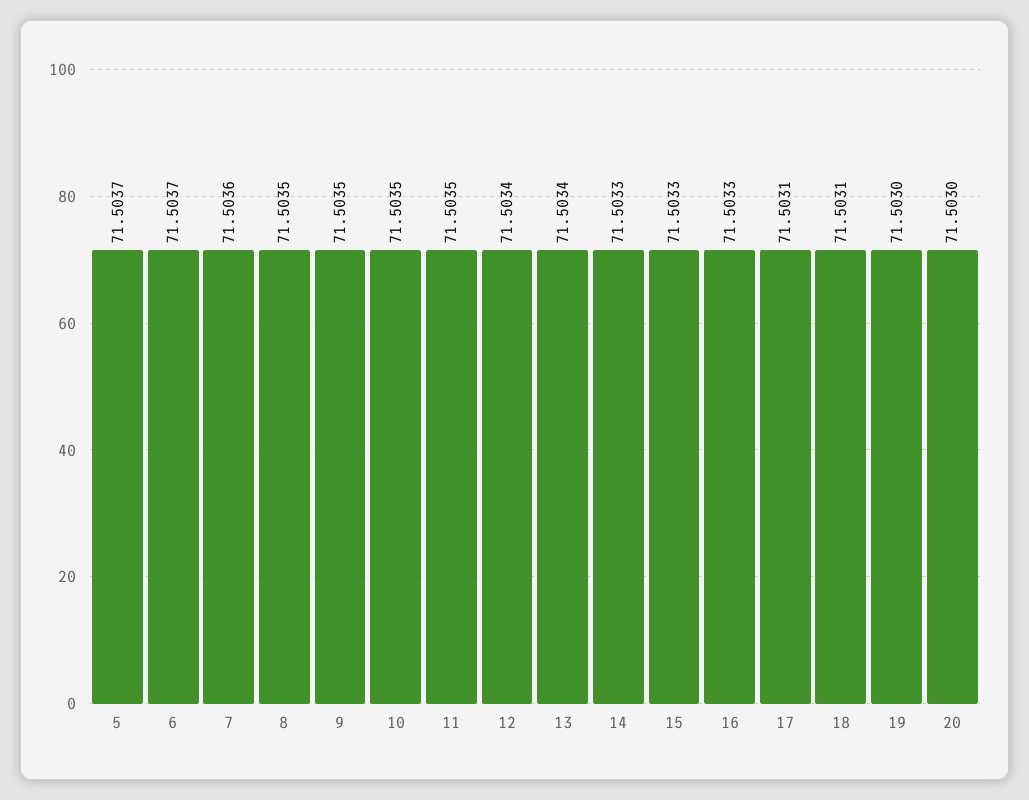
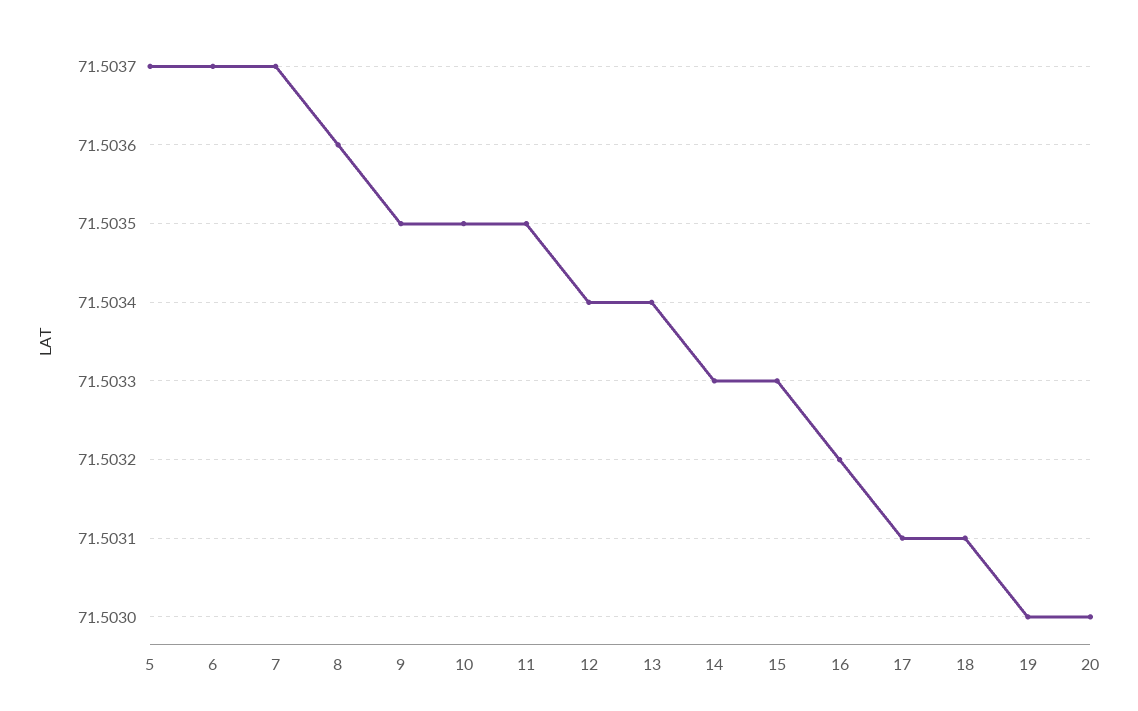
  {
    "5": 71.5037,
    "6": 71.5037,
-   "7": 71.5036,
+   "7": 71.5037,
-   "8": 71.5035,
+   "8": 71.5036,
    "9": 71.5035,
    "10": 71.5035,
    "11": 71.5035,
    "12": 71.5034,
    "13": 71.5034,
    "14": 71.5033,
    "15": 71.5033,
-   "16": 71.5033,
+   "16": 71.5032,
    "17": 71.5031,
    "18": 71.5031,
    "19": 71.503,
    "20": 71.503
  }

